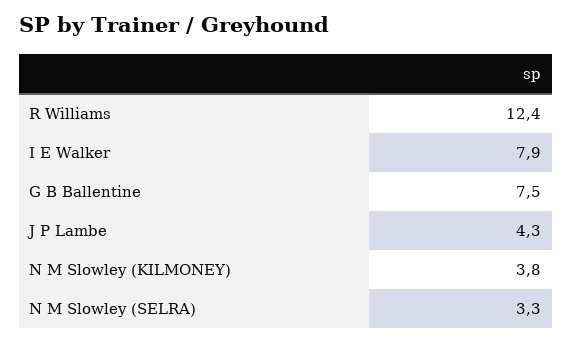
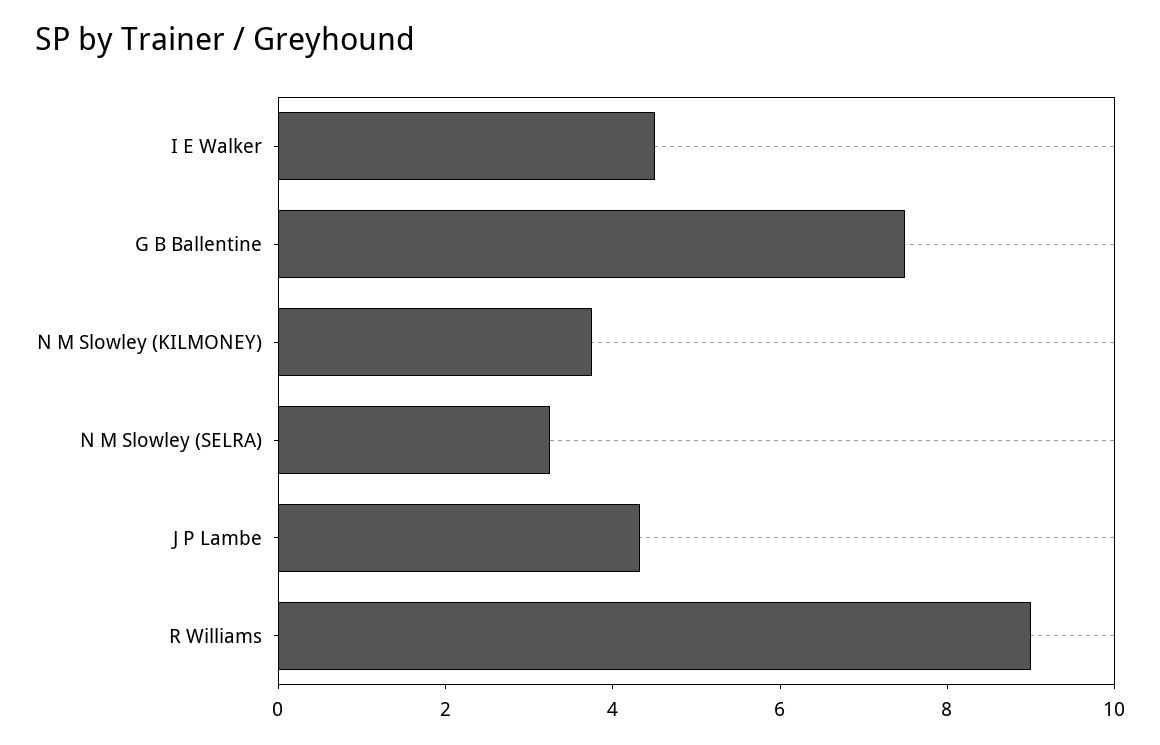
  {
-   "R Williams": 12.4,
+   "R Williams": 9,
-   "I E Walker": 7.9,
+   "I E Walker": 4.5,
    "G B Ballentine": 7.5,
    "J P Lambe": 4.3,
    "N M Slowley (KILMONEY)": 3.8,
    "N M Slowley (SELRA)": 3.3
  }

